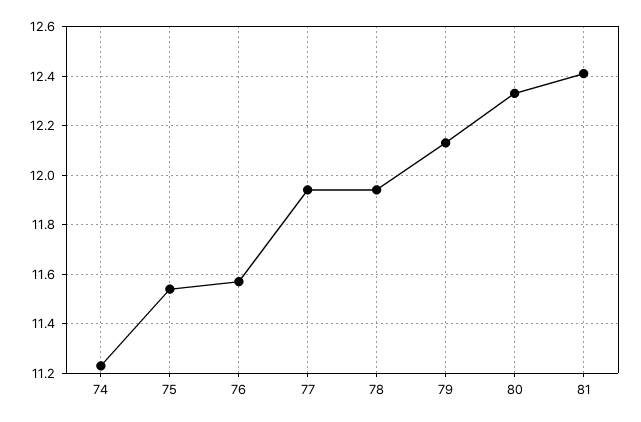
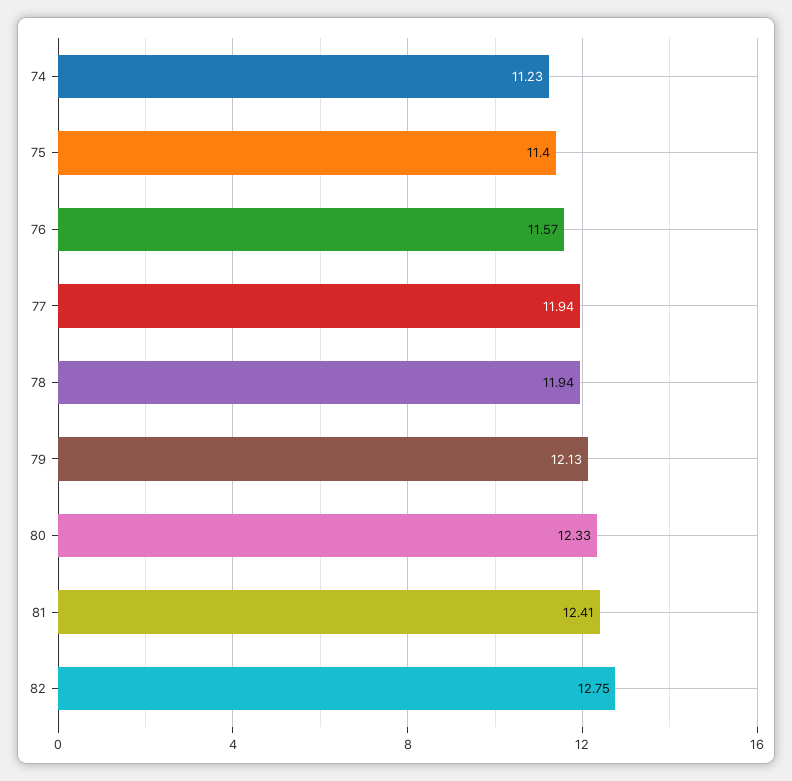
  {
    "74": 11.23,
-   "75": 11.55,
+   "75": 11.4,
    "76": 11.57,
    "77": 11.94,
    "78": 11.94,
    "79": 12.13,
    "80": 12.33,
-   "81": 12.41
+   "81": 12.41,
+   "82": 12.75
  }

